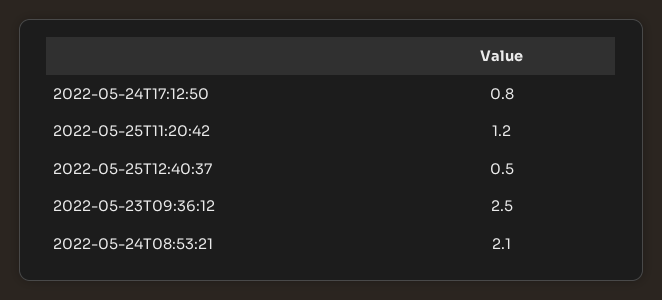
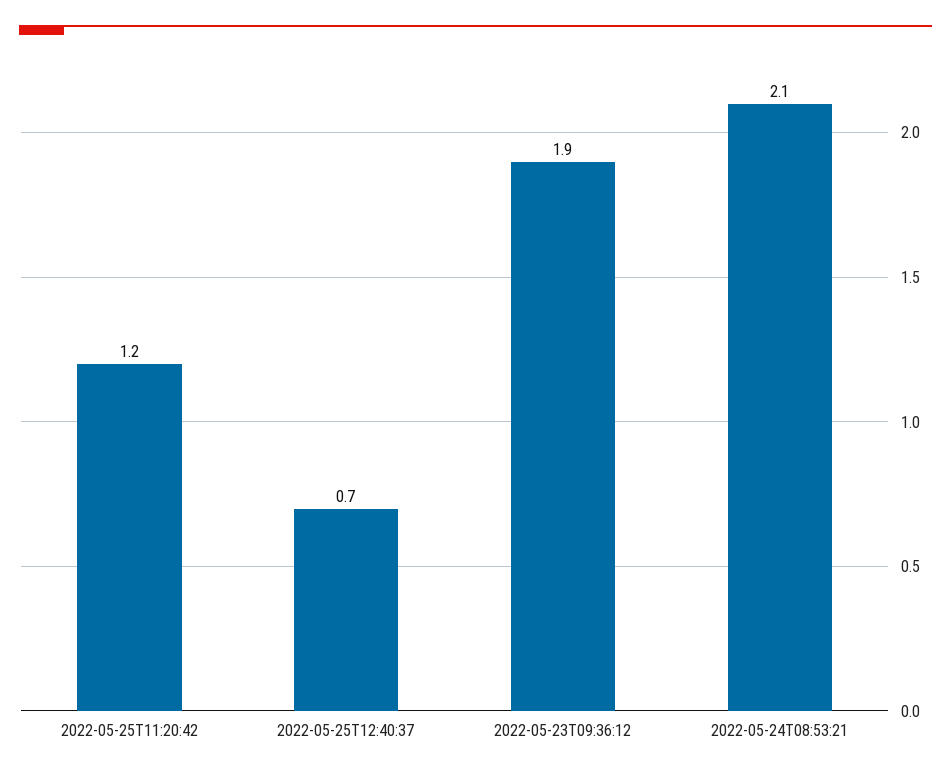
  {
-   "2022-05-24T17:12:50": 0.8,
    "2022-05-25T11:20:42": 1.2,
-   "2022-05-25T12:40:37": 0.5,
+   "2022-05-25T12:40:37": 0.7,
-   "2022-05-23T09:36:12": 2.5,
+   "2022-05-23T09:36:12": 1.9,
    "2022-05-24T08:53:21": 2.1
  }

